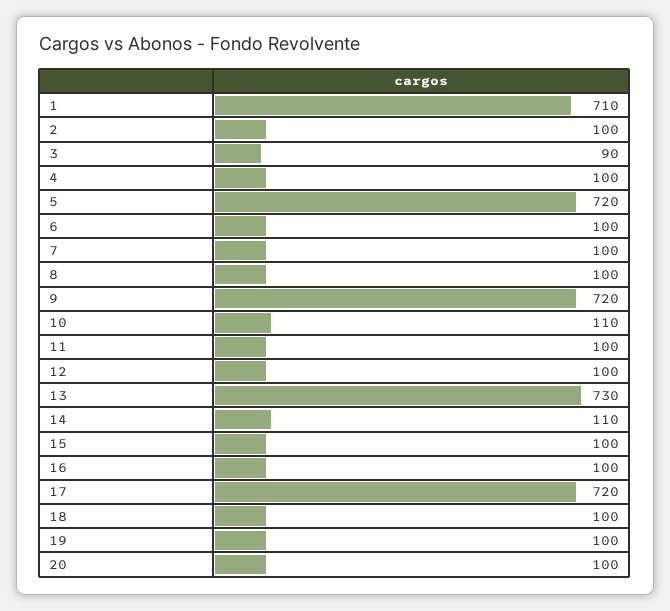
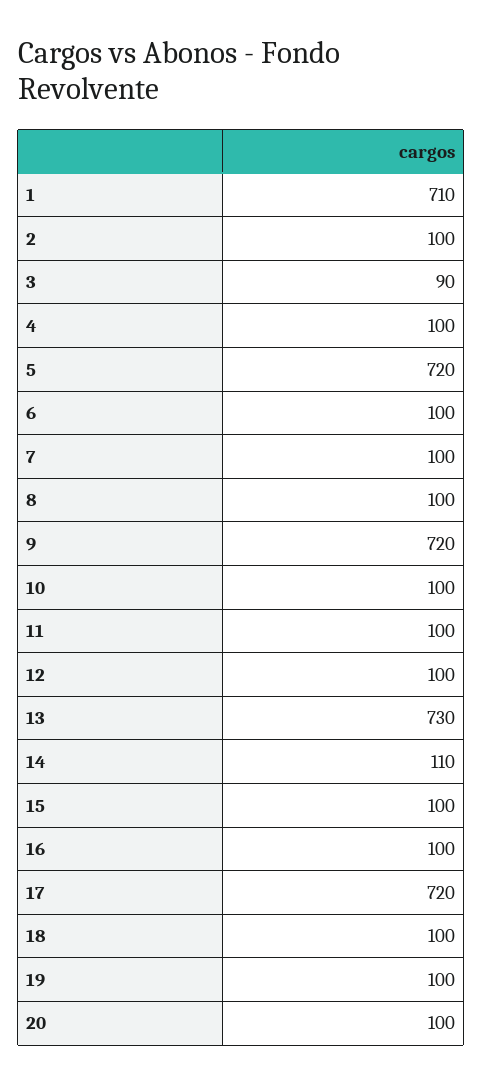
  {
    "1": 710,
    "2": 100,
    "3": 90,
    "4": 100,
    "5": 720,
    "6": 100,
    "7": 100,
    "8": 100,
    "9": 720,
-   "10": 110,
+   "10": 100,
    "11": 100,
    "12": 100,
    "13": 730,
    "14": 110,
    "15": 100,
    "16": 100,
    "17": 720,
    "18": 100,
    "19": 100,
    "20": 100
  }

